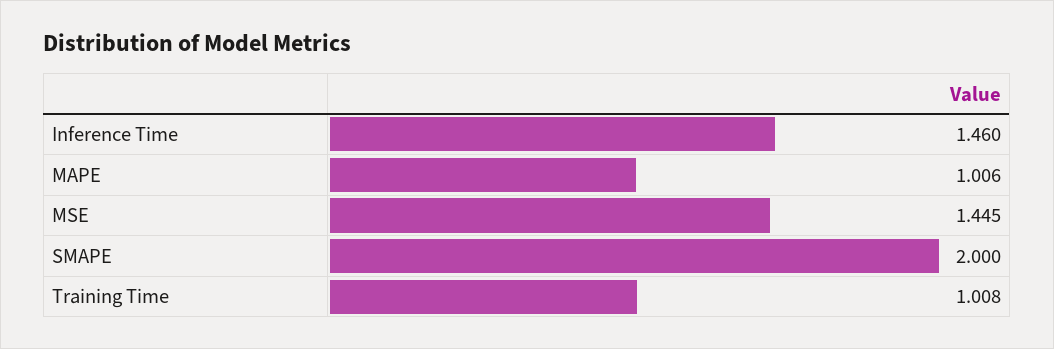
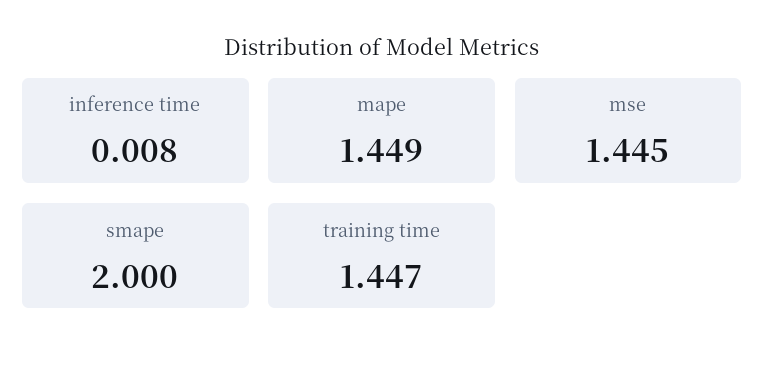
  {
-   "Inference Time": 1.46,
+   "Inference Time": 0.008,
-   "MAPE": 1.006,
+   "MAPE": 1.449,
    "MSE": 1.445,
    "SMAPE": 2,
-   "Training Time": 1.008
+   "Training Time": 1.447
  }

